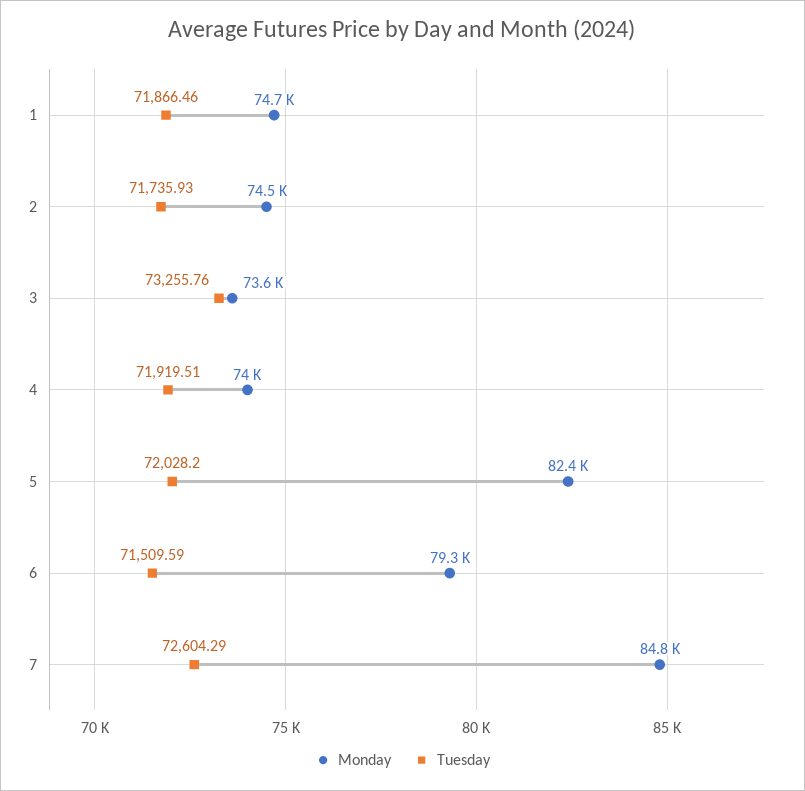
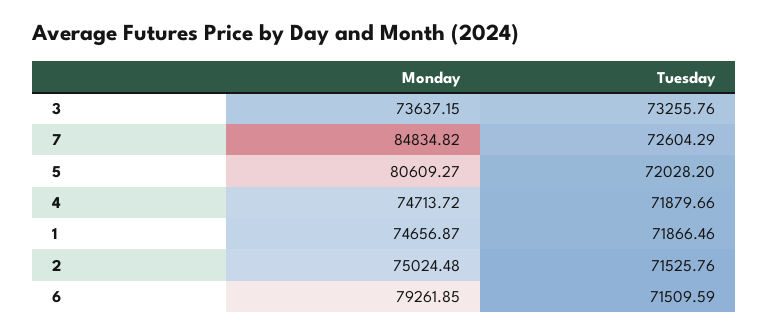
  {
    "Monday": {
      "1": 74656.87,
-     "2": 74500,
+     "2": 75024.48,
      "3": 73637.15,
-     "4": 74000,
+     "4": 74713.72,
-     "5": 82400,
+     "5": 80609.27,
      "6": 79261.85,
      "7": 84834.82
    },
    "Tuesday": {
      "1": 71866.46,
-     "2": 71735.93,
+     "2": 71525.76,
      "3": 73255.76,
-     "4": 71919.51,
+     "4": 71879.66,
      "5": 72028.2,
      "6": 71509.59,
      "7": 72604.29
    }
  }

